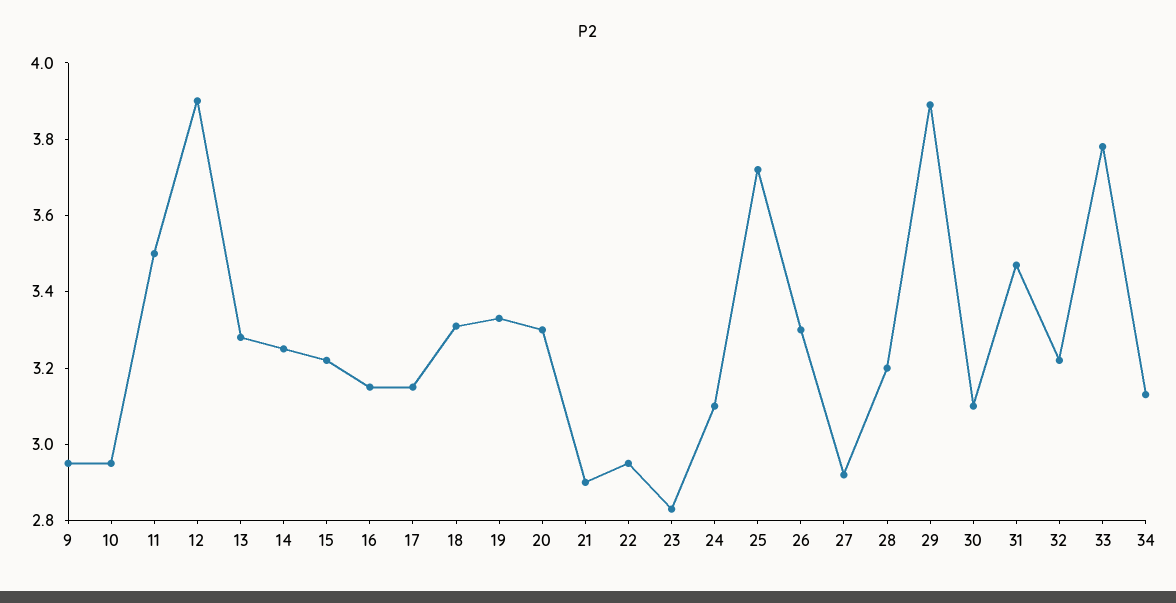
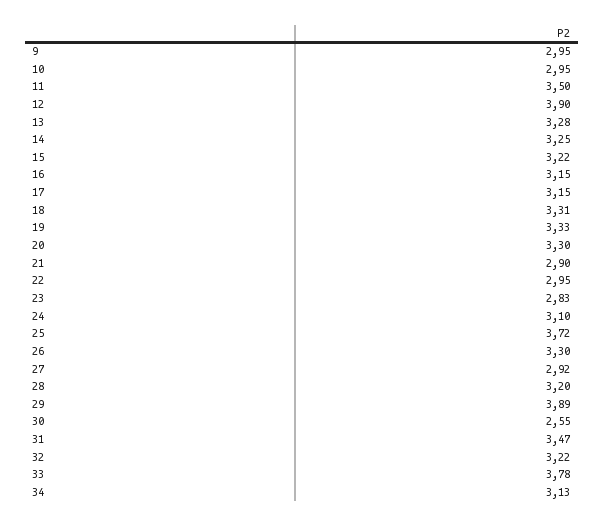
  {
    "9": 2.95,
    "10": 2.95,
    "11": 3.5,
    "12": 3.9,
    "13": 3.28,
    "14": 3.25,
    "15": 3.22,
    "16": 3.15,
    "17": 3.15,
    "18": 3.31,
    "19": 3.33,
    "20": 3.3,
    "21": 2.9,
    "22": 2.95,
    "23": 2.83,
    "24": 3.1,
    "25": 3.72,
    "26": 3.3,
    "27": 2.92,
    "28": 3.2,
    "29": 3.89,
-   "30": 3.1,
+   "30": 2.55,
    "31": 3.47,
    "32": 3.22,
    "33": 3.78,
    "34": 3.13
  }

